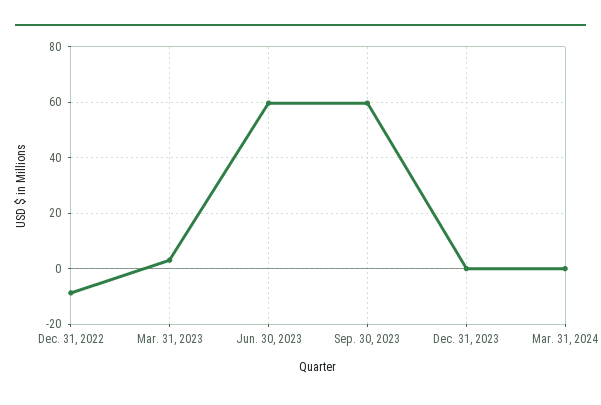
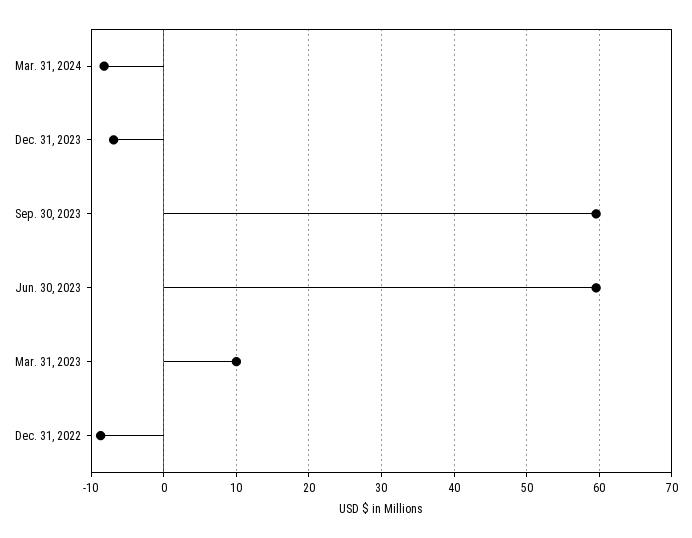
  {
    "Dec. 31, 2022": -9,
-   "Mar. 31, 2023": 2.5,
+   "Mar. 31, 2023": 10,
    "Jun. 30, 2023": 60,
    "Sep. 30, 2023": 60,
-   "Dec. 31, 2023": 0,
+   "Dec. 31, 2023": -7,
-   "Mar. 31, 2024": 0
+   "Mar. 31, 2024": -8
  }

